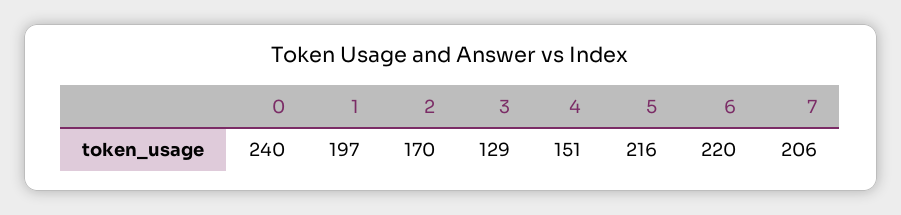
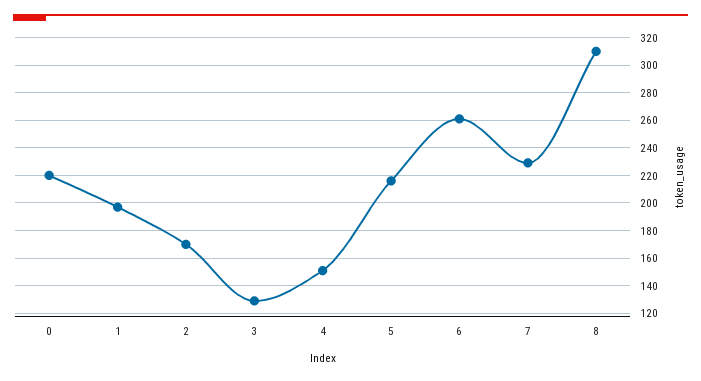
  {
-   "0": 240,
+   "0": 220,
    "1": 197,
    "2": 170,
    "3": 129,
    "4": 151,
    "5": 216,
-   "6": 220,
+   "6": 260,
-   "7": 206
+   "7": 230,
+   "8": 310
  }

